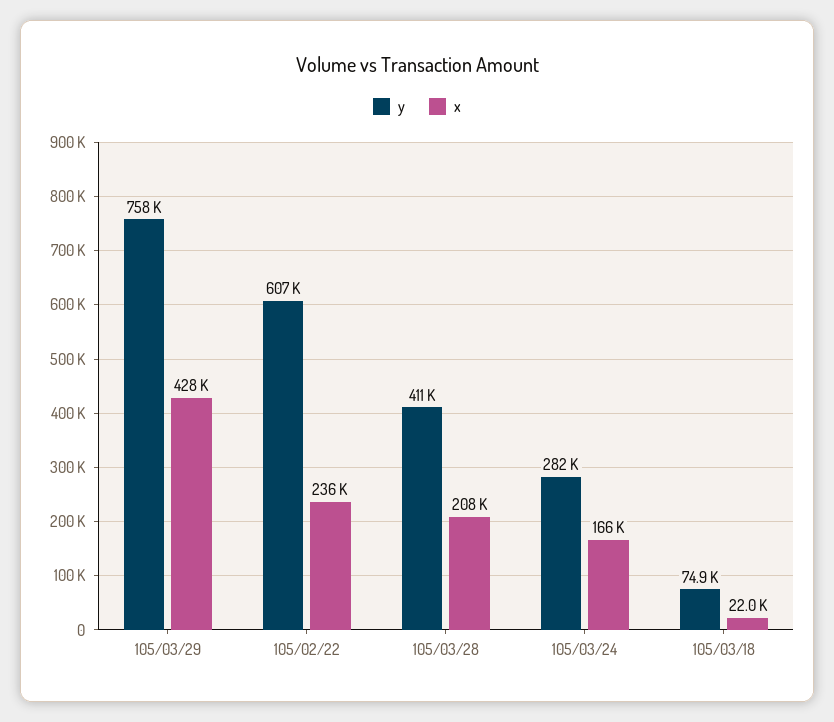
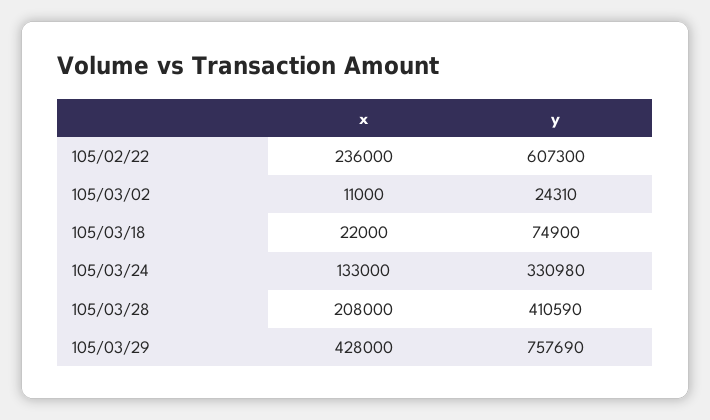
  {
    "y": {
      "105/03/29": 757690,
      "105/02/22": 607300,
      "105/03/28": 410590,
-     "105/03/24": 282000,
+     "105/03/24": 330980,
-     "105/03/18": 74900
+     "105/03/18": 74900,
+     "105/03/02": 24310
    },
    "x": {
      "105/03/29": 428000,
      "105/02/22": 236000,
      "105/03/28": 208000,
-     "105/03/24": 166000,
+     "105/03/24": 133000,
-     "105/03/18": 22000
+     "105/03/18": 22000,
+     "105/03/02": 11000
    }
  }

